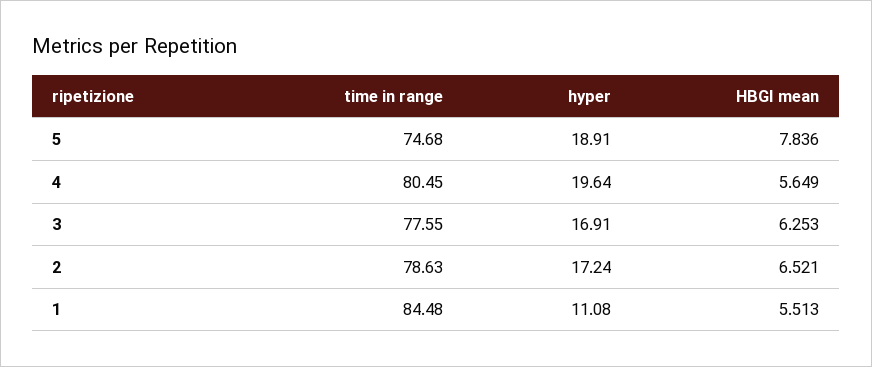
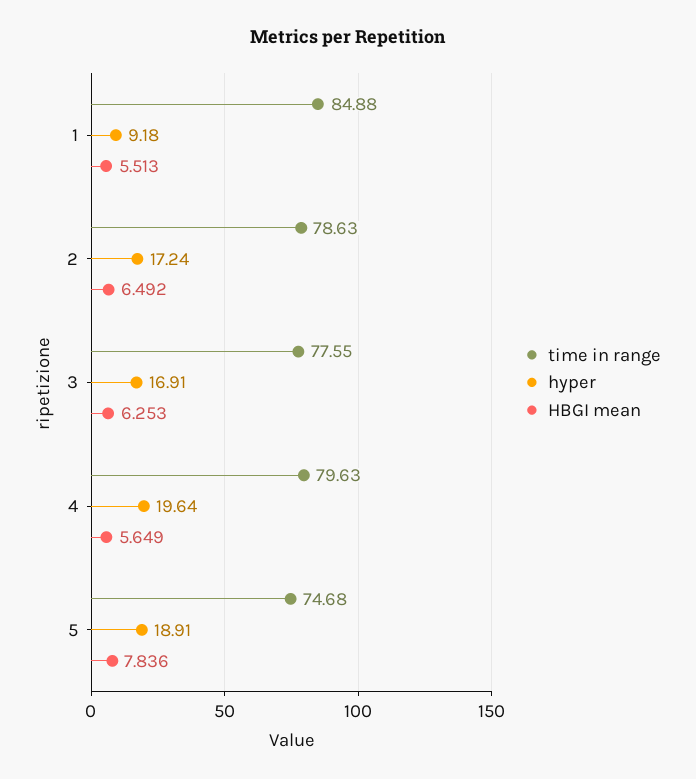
  {
    "time in range": {
      "5": 74.68,
-     "4": 80.45,
+     "4": 79.63,
      "3": 77.55,
      "2": 78.63,
-     "1": 84.48
+     "1": 84.88
    },
    "hyper": {
      "5": 18.91,
      "4": 19.64,
      "3": 16.91,
      "2": 17.24,
-     "1": 11.08
+     "1": 9.18
    },
    "HBGI mean": {
      "5": 7.836,
      "4": 5.649,
      "3": 6.253,
-     "2": 6.521,
+     "2": 6.492,
      "1": 5.513
    }
  }

